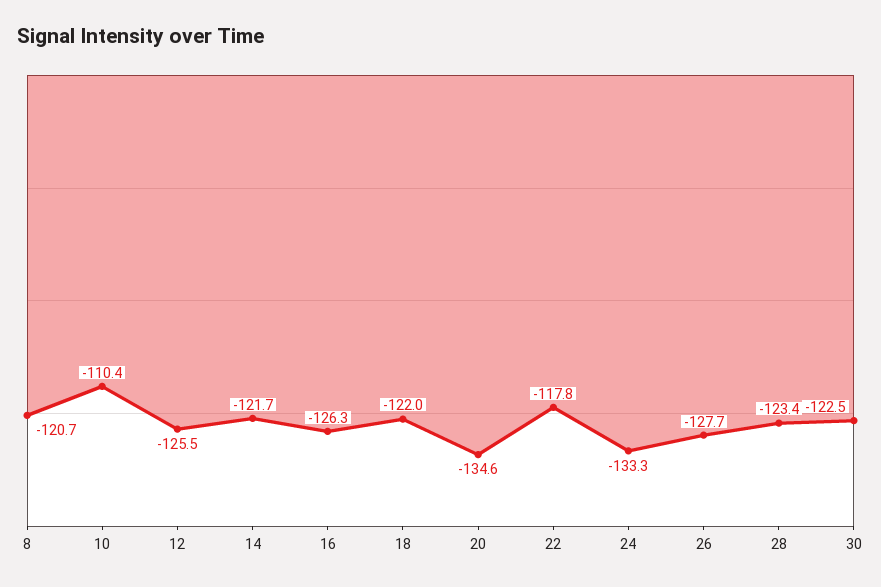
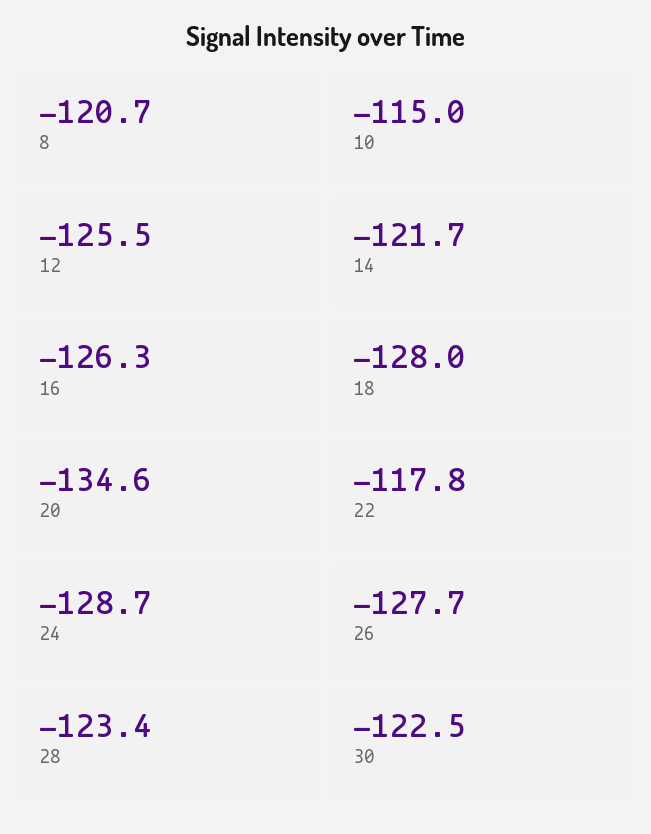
  {
    "8": -120.7,
-   "10": -110.4,
+   "10": -115,
    "12": -125.5,
    "14": -121.7,
    "16": -126.3,
-   "18": -122,
+   "18": -128,
    "20": -134.6,
    "22": -117.8,
-   "24": -133.3,
+   "24": -128.7,
    "26": -127.7,
    "28": -123.4,
    "30": -122.5
  }

